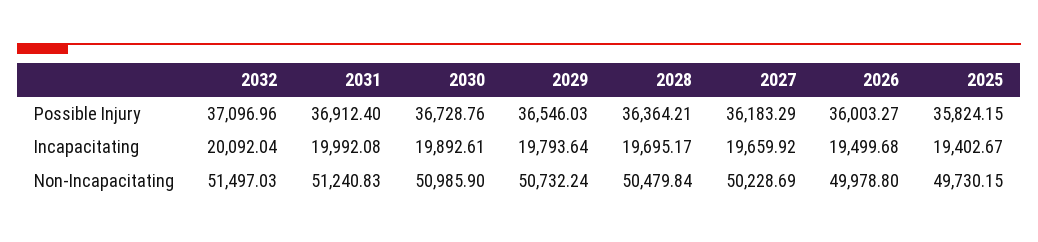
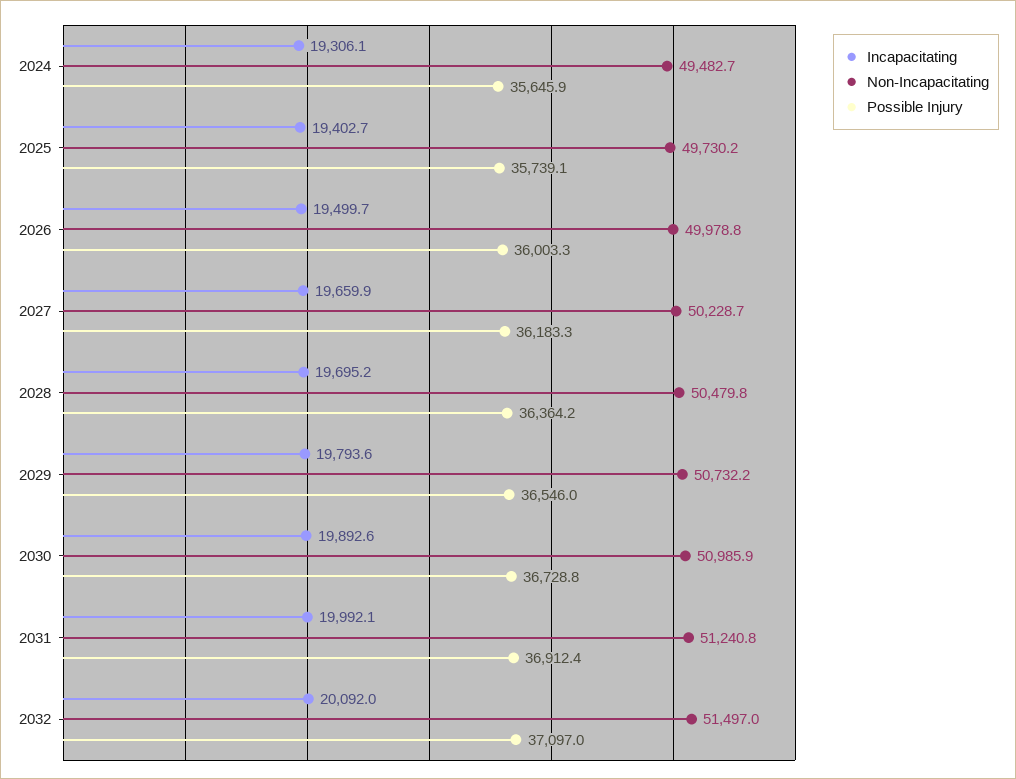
  {
    "Possible Injury": {
      "2032": 37096.96,
      "2031": 36912.4,
      "2030": 36728.76,
      "2029": 36546.03,
      "2028": 36364.21,
      "2027": 36183.29,
      "2026": 36003.27,
-     "2025": 35824.15
+     "2025": 35739.1,
+     "2024": 35645.9
    },
    "Incapacitating": {
      "2032": 20092.04,
      "2031": 19992.08,
      "2030": 19892.61,
      "2029": 19793.64,
      "2028": 19695.17,
      "2027": 19659.92,
      "2026": 19499.68,
-     "2025": 19402.67
+     "2025": 19402.67,
+     "2024": 19306.1
    },
    "Non-Incapacitating": {
      "2032": 51497.03,
      "2031": 51240.83,
      "2030": 50985.9,
      "2029": 50732.24,
      "2028": 50479.84,
      "2027": 50228.69,
      "2026": 49978.8,
-     "2025": 49730.15
+     "2025": 49730.15,
+     "2024": 49482.7
    }
  }

